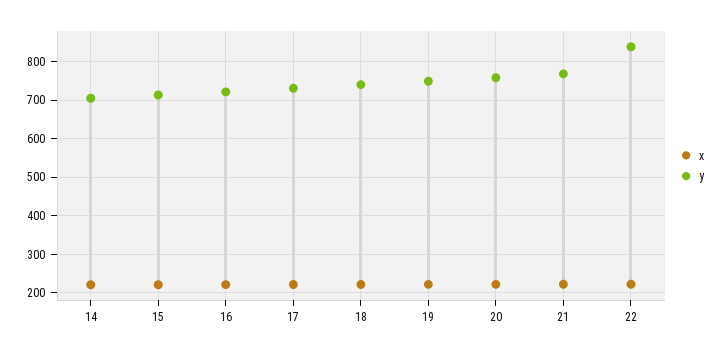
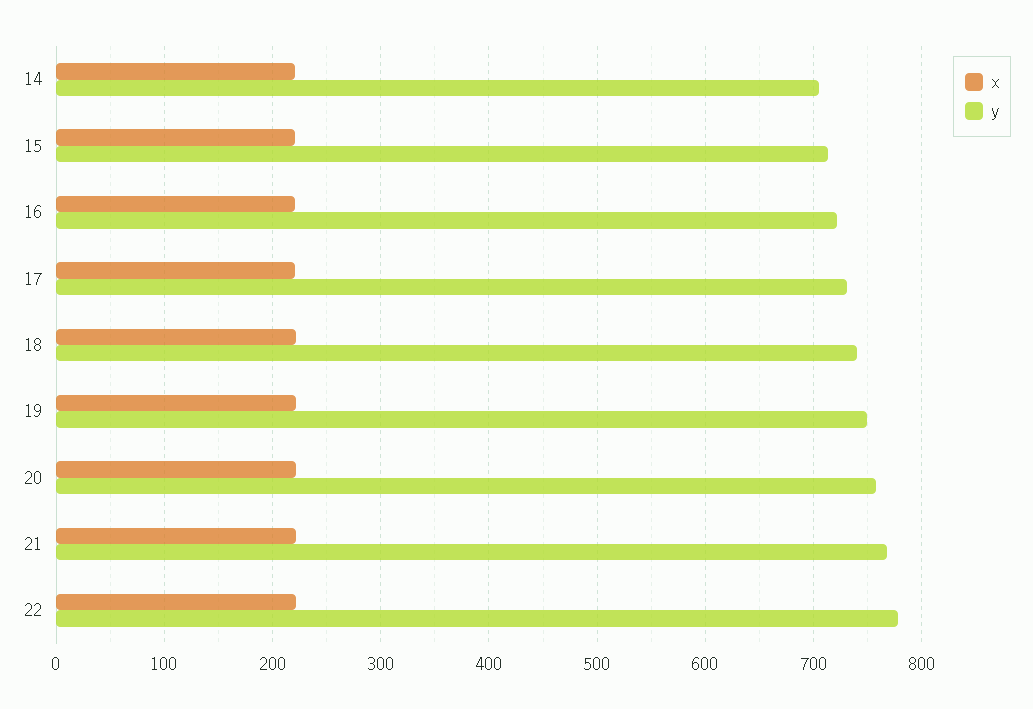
  {
    "x": {
      "14": 220,
      "15": 220,
      "16": 220,
      "17": 220,
      "18": 220,
      "19": 220,
      "20": 220,
      "21": 220,
      "22": 220
    },
    "y": {
      "14": 700,
      "15": 710,
      "16": 720,
      "17": 730,
      "18": 740,
      "19": 750,
      "20": 760,
      "21": 770,
-     "22": 840
+     "22": 780
    }
  }

